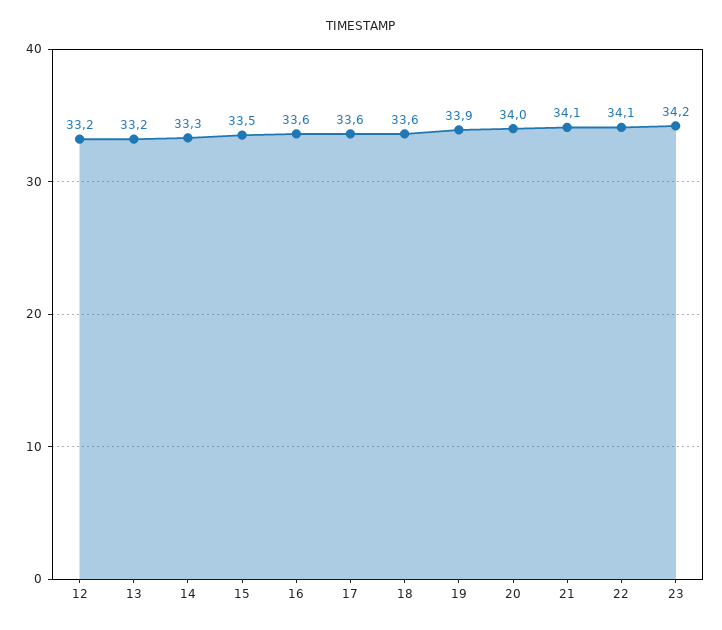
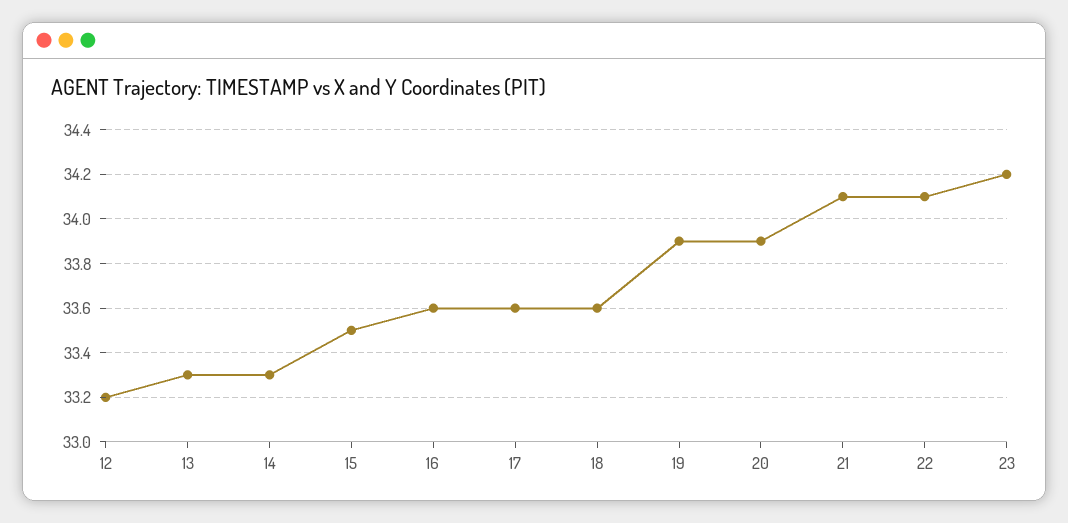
  {
    "12": 33.2,
-   "13": 33.2,
+   "13": 33.3,
    "14": 33.3,
    "15": 33.5,
    "16": 33.6,
    "17": 33.6,
    "18": 33.6,
    "19": 33.9,
-   "20": 34,
+   "20": 33.9,
    "21": 34.1,
    "22": 34.1,
    "23": 34.2
  }

